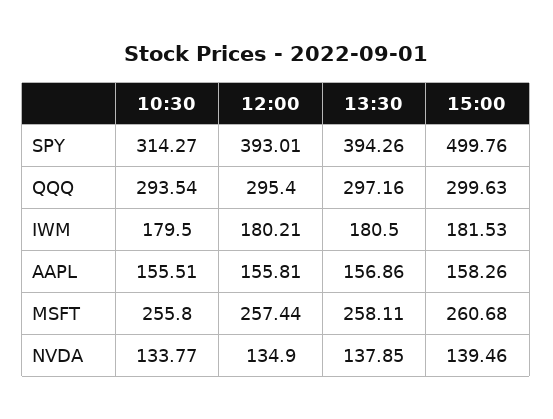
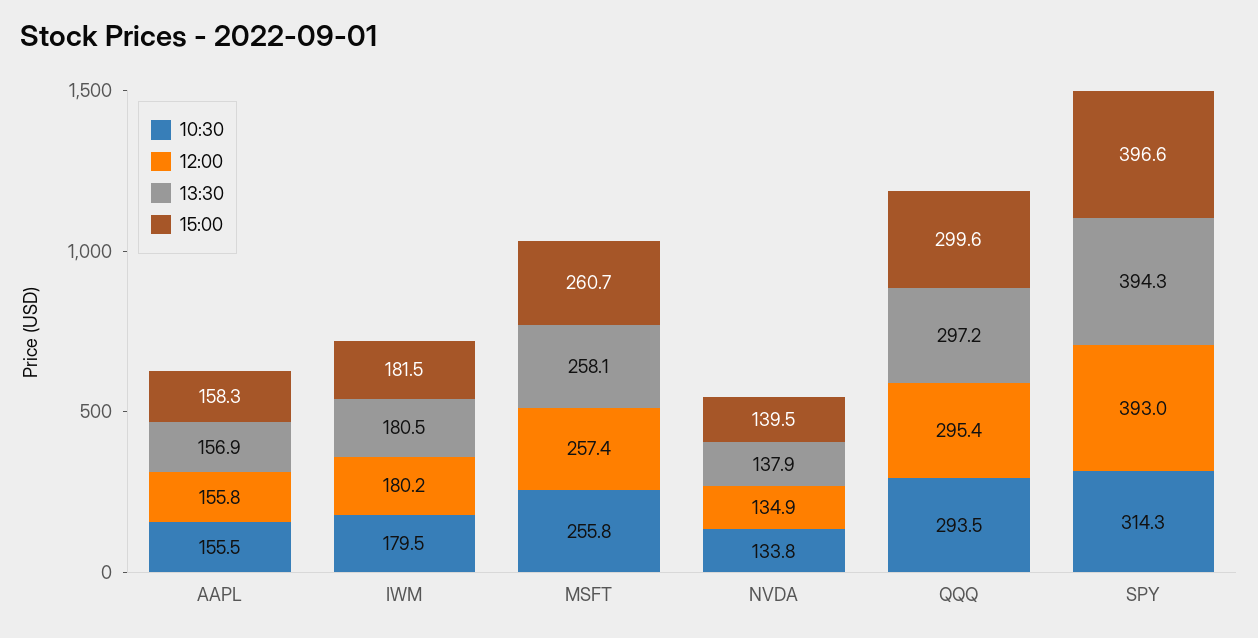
  {
    "10:30": {
      "SPY": 314.27,
      "QQQ": 293.54,
      "IWM": 179.5,
      "AAPL": 155.51,
      "MSFT": 255.8,
      "NVDA": 133.77
    },
    "12:00": {
      "SPY": 393.01,
      "QQQ": 295.4,
      "IWM": 180.21,
      "AAPL": 155.81,
      "MSFT": 257.44,
      "NVDA": 134.9
    },
    "13:30": {
      "SPY": 394.26,
      "QQQ": 297.16,
      "IWM": 180.5,
      "AAPL": 156.86,
      "MSFT": 258.11,
      "NVDA": 137.85
    },
    "15:00": {
-     "SPY": 499.76,
+     "SPY": 396.6,
      "QQQ": 299.63,
      "IWM": 181.53,
      "AAPL": 158.26,
      "MSFT": 260.68,
      "NVDA": 139.46
    }
  }

